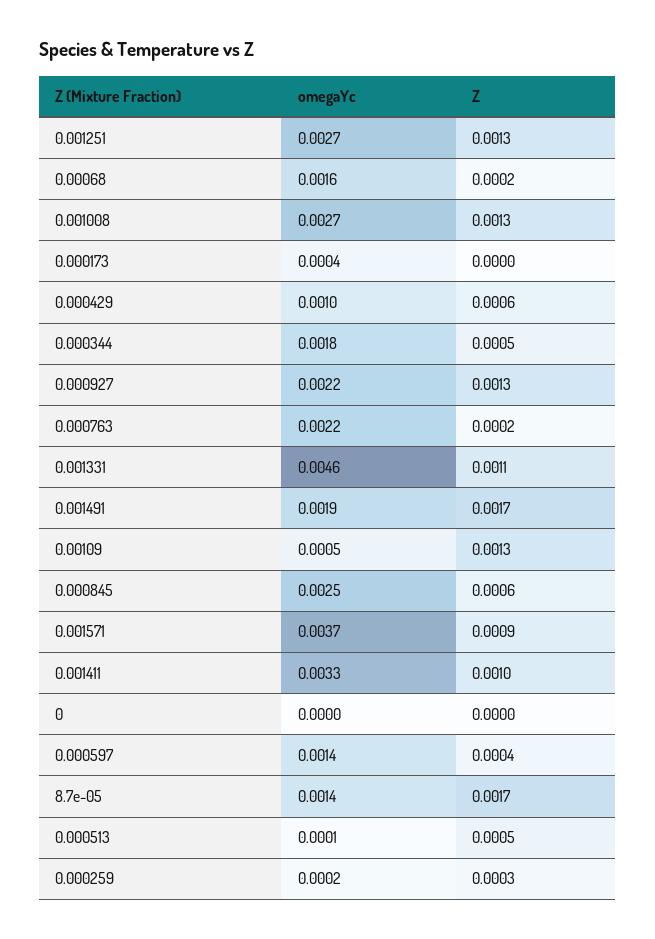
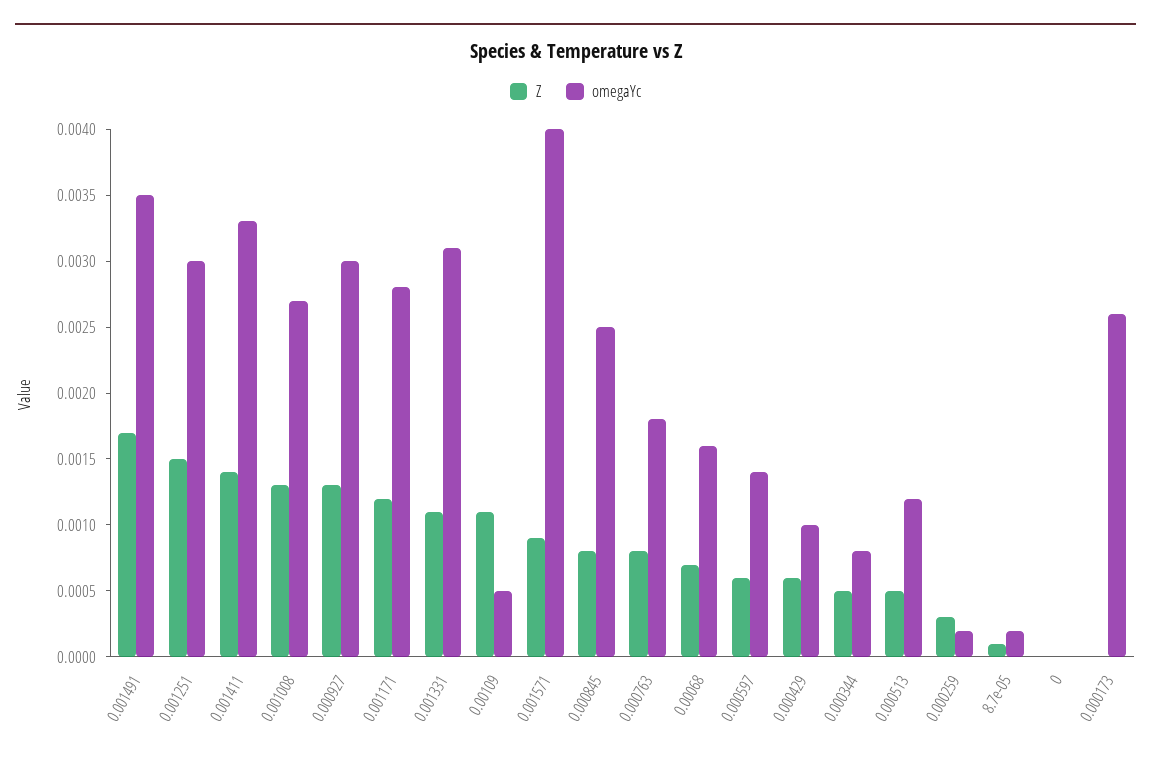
  {
    "omegaYc": {
-     "0.001251": 0.0027,
+     "0.001251": 0.003,
      "0.00068": 0.0016,
      "0.001008": 0.0027,
-     "0.000173": 0.0004,
+     "0.000173": 0.0026,
      "0.000429": 0.001,
-     "0.000344": 0.0018,
+     "0.000344": 0.0008,
-     "0.000927": 0.0022,
+     "0.000927": 0.003,
-     "0.000763": 0.0022,
+     "0.000763": 0.0018,
-     "0.001331": 0.0046,
+     "0.001331": 0.0031,
-     "0.001491": 0.0019,
+     "0.001491": 0.0035,
      "0.00109": 0.0005,
      "0.000845": 0.0025,
-     "0.001571": 0.0037,
+     "0.001571": 0.004,
      "0.001411": 0.0033,
      "0": 0,
      "0.000597": 0.0014,
-     "8.7e-05": 0.0014,
+     "8.7e-05": 0.0002,
-     "0.000513": 0.0001,
+     "0.000513": 0.0012,
-     "0.000259": 0.0002
+     "0.000259": 0.0002,
+     "0.001171": 0.0028
    },
    "Z": {
-     "0.001251": 0.0013,
+     "0.001251": 0.0015,
-     "0.00068": 0.0002,
+     "0.00068": 0.0007,
      "0.001008": 0.0013,
      "0.000173": 0,
      "0.000429": 0.0006,
      "0.000344": 0.0005,
      "0.000927": 0.0013,
-     "0.000763": 0.0002,
+     "0.000763": 0.0008,
      "0.001331": 0.0011,
      "0.001491": 0.0017,
-     "0.00109": 0.0013,
+     "0.00109": 0.0011,
-     "0.000845": 0.0006,
+     "0.000845": 0.0008,
      "0.001571": 0.0009,
-     "0.001411": 0.001,
+     "0.001411": 0.0014,
      "0": 0,
-     "0.000597": 0.0004,
+     "0.000597": 0.0006,
-     "8.7e-05": 0.0017,
+     "8.7e-05": 0.0001,
      "0.000513": 0.0005,
-     "0.000259": 0.0003
+     "0.000259": 0.0003,
+     "0.001171": 0.0012
    }
  }

